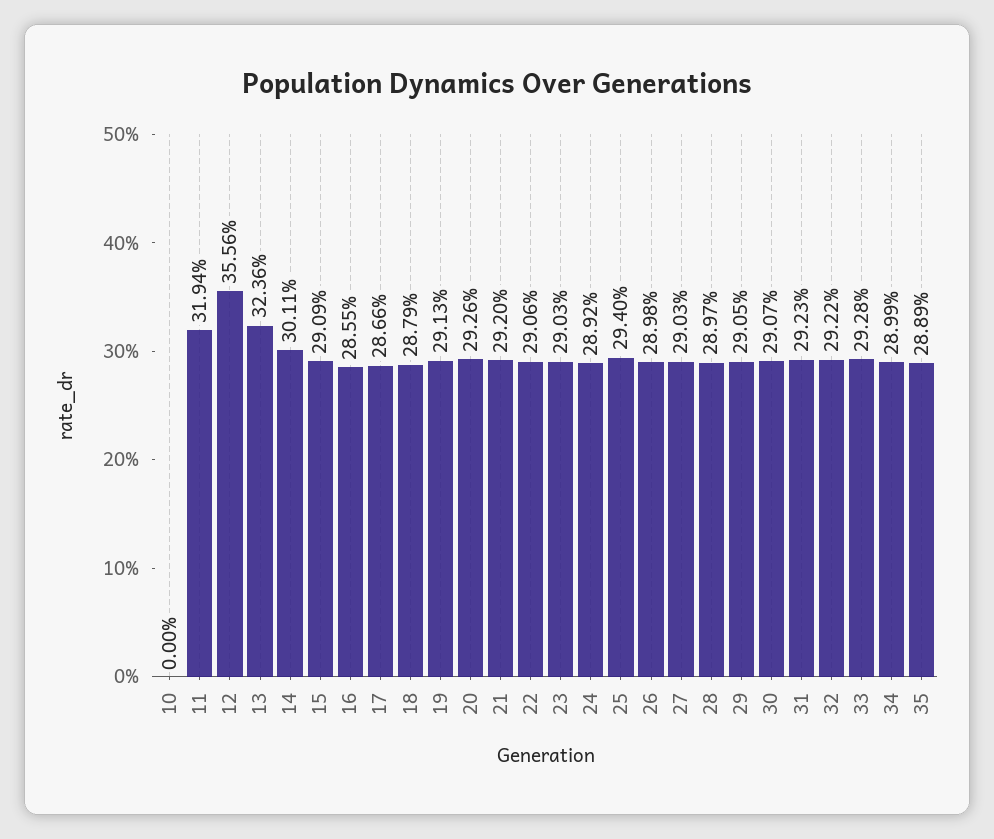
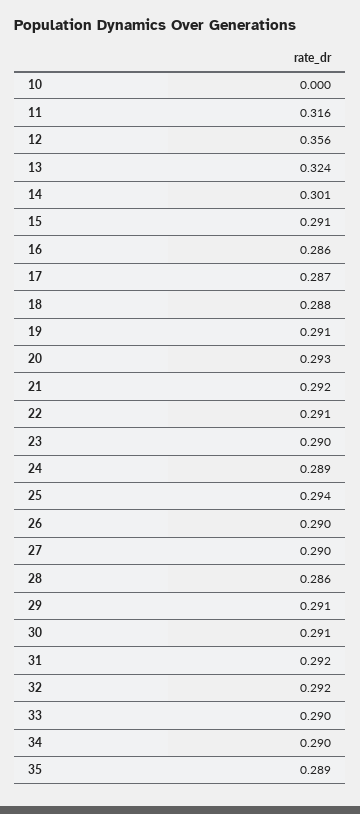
  {
    "10": 0,
-   "11": 0.3194,
+   "11": 0.316,
    "12": 0.3556,
    "13": 0.3236,
    "14": 0.3011,
    "15": 0.2909,
    "16": 0.2855,
    "17": 0.2866,
    "18": 0.2879,
    "19": 0.2913,
    "20": 0.2926,
    "21": 0.292,
    "22": 0.2906,
    "23": 0.2903,
    "24": 0.2892,
    "25": 0.294,
    "26": 0.2898,
    "27": 0.2903,
-   "28": 0.2897,
+   "28": 0.286,
    "29": 0.2905,
    "30": 0.2907,
    "31": 0.2923,
    "32": 0.2922,
-   "33": 0.2928,
+   "33": 0.29,
    "34": 0.2899,
    "35": 0.2889
  }

